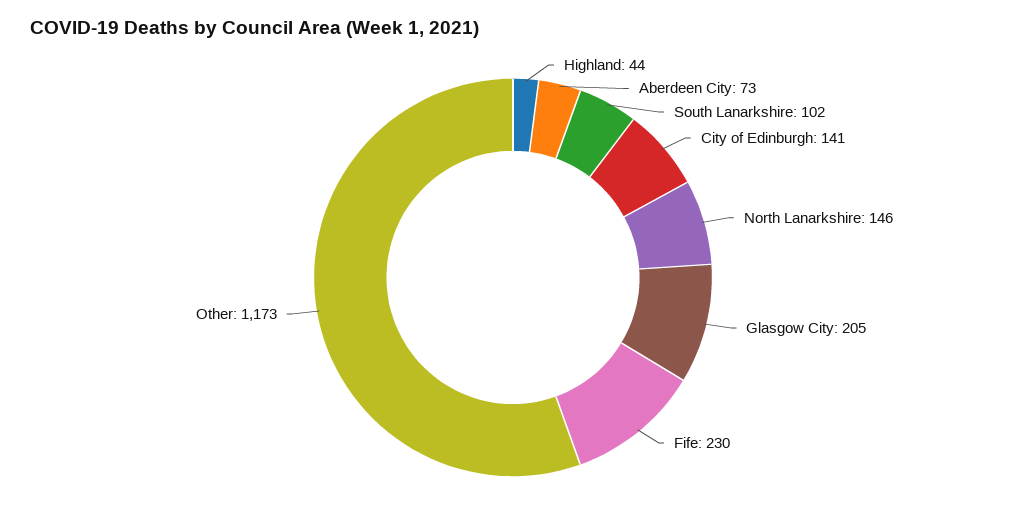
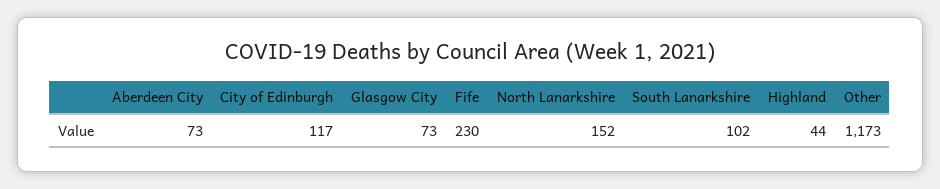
  {
    "Highland": 44,
    "Aberdeen City": 73,
    "South Lanarkshire": 102,
-   "City of Edinburgh": 141,
+   "City of Edinburgh": 117,
-   "North Lanarkshire": 146,
+   "North Lanarkshire": 152,
-   "Glasgow City": 205,
+   "Glasgow City": 73,
    "Fife": 230,
    "Other": 1173
  }

